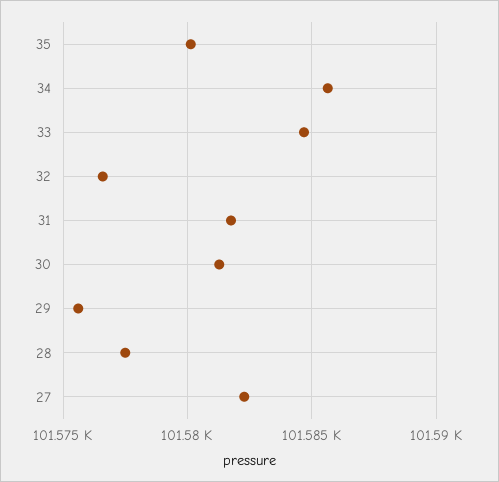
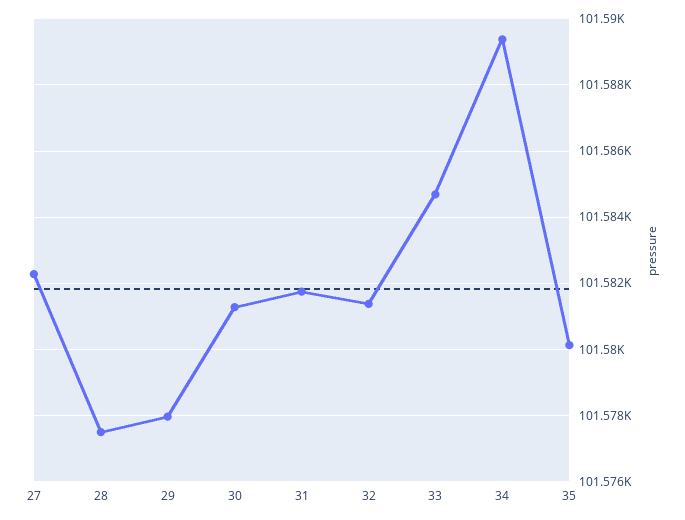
  {
    "35": 101580.2,
-   "34": 101585.5,
+   "34": 101589.4,
    "33": 101584.6,
-   "32": 101576.5,
+   "32": 101581.4,
    "31": 101581.8,
    "30": 101581.2,
-   "29": 101575.5,
+   "29": 101578,
    "28": 101577.6,
    "27": 101582.2
  }

